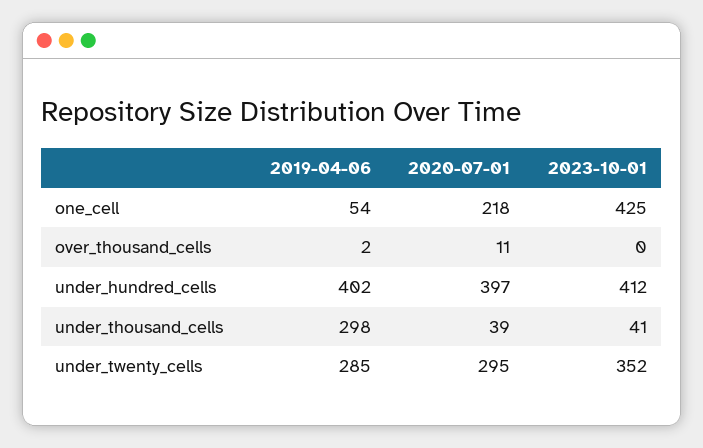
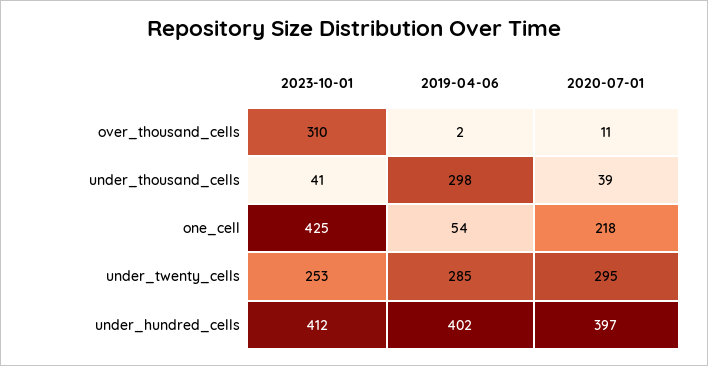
  {
    "2019-04-06": {
      "one_cell": 54,
      "over_thousand_cells": 2,
      "under_hundred_cells": 402,
      "under_thousand_cells": 298,
      "under_twenty_cells": 285
    },
    "2020-07-01": {
      "one_cell": 218,
      "over_thousand_cells": 11,
      "under_hundred_cells": 397,
      "under_thousand_cells": 39,
      "under_twenty_cells": 295
    },
    "2023-10-01": {
      "one_cell": 425,
-     "over_thousand_cells": 0,
+     "over_thousand_cells": 310,
      "under_hundred_cells": 412,
      "under_thousand_cells": 41,
-     "under_twenty_cells": 352
+     "under_twenty_cells": 253
    }
  }

